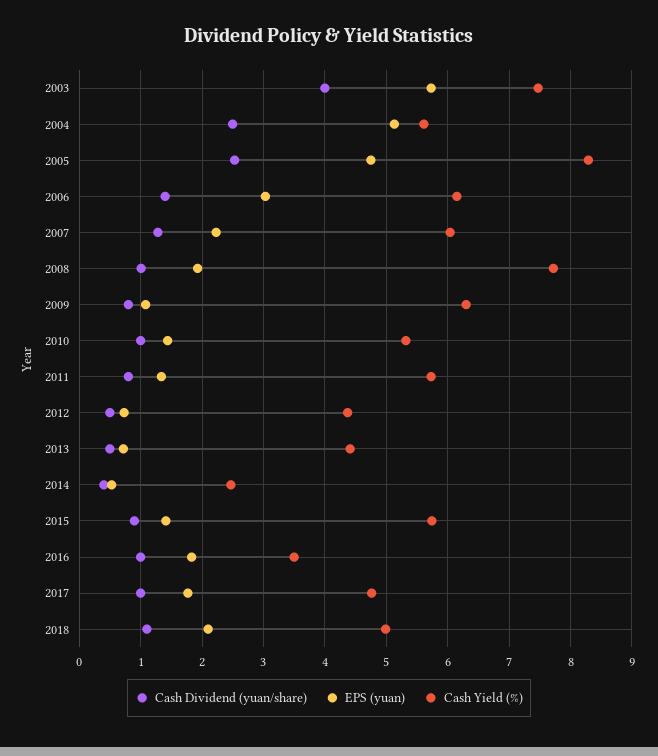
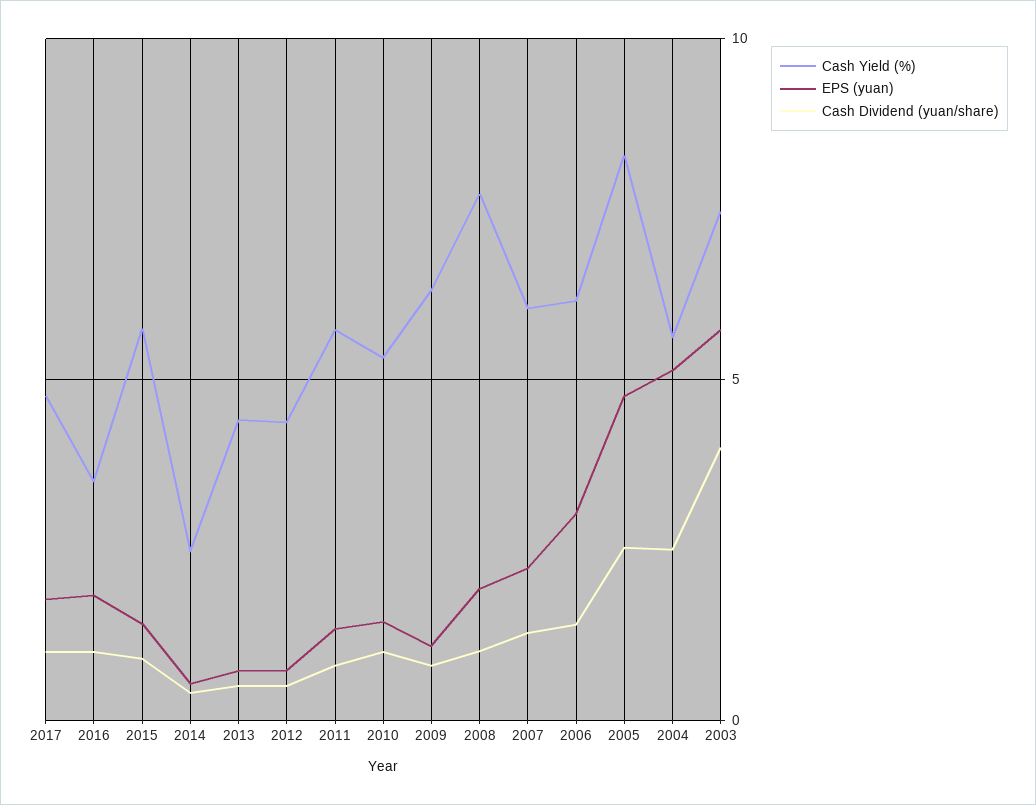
  {
    "Cash Dividend (yuan/share)": {
      "2003": 4,
      "2004": 2.5,
      "2005": 2.5,
      "2006": 1.4,
      "2007": 1.3,
      "2008": 1,
      "2009": 0.8,
      "2010": 1,
      "2011": 0.8,
      "2012": 0.5,
      "2013": 0.5,
      "2014": 0.4,
      "2015": 0.9,
      "2016": 1,
-     "2017": 1,
+     "2017": 1
-     "2018": 1.1
    },
    "EPS (yuan)": {
      "2003": 5.7,
      "2004": 5.1,
      "2005": 4.8,
      "2006": 3,
      "2007": 2.2,
      "2008": 1.9,
      "2009": 1.1,
      "2010": 1.4,
      "2011": 1.3,
      "2012": 0.7,
      "2013": 0.7,
      "2014": 0.5,
      "2015": 1.4,
      "2016": 1.8,
-     "2017": 1.8,
+     "2017": 1.8
-     "2018": 2.1
    },
    "Cash Yield (%)": {
      "2003": 7.5,
      "2004": 5.6,
      "2005": 8.3,
      "2006": 6.2,
      "2007": 6,
      "2008": 7.7,
      "2009": 6.3,
      "2010": 5.3,
      "2011": 5.7,
      "2012": 4.4,
      "2013": 4.4,
      "2014": 2.5,
      "2015": 5.7,
      "2016": 3.5,
-     "2017": 4.8,
+     "2017": 4.8
-     "2018": 5
    }
  }

